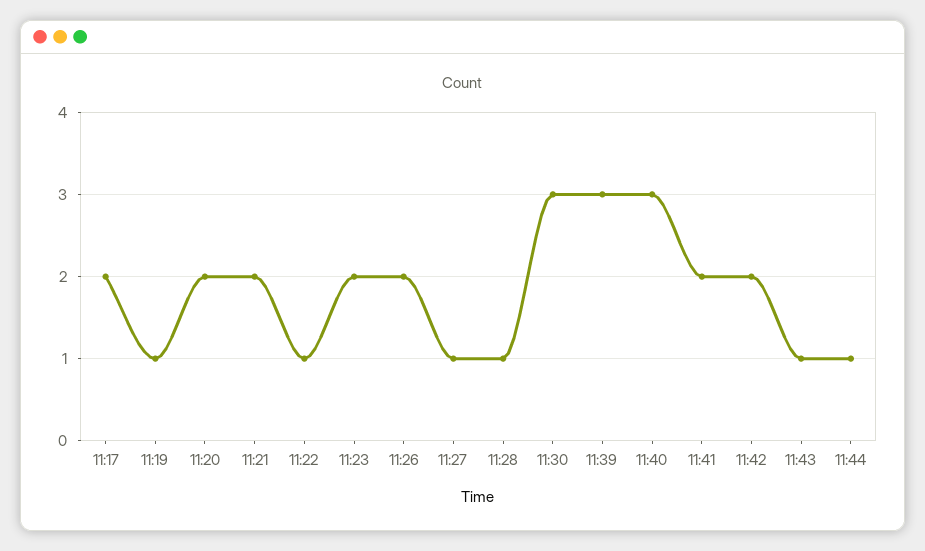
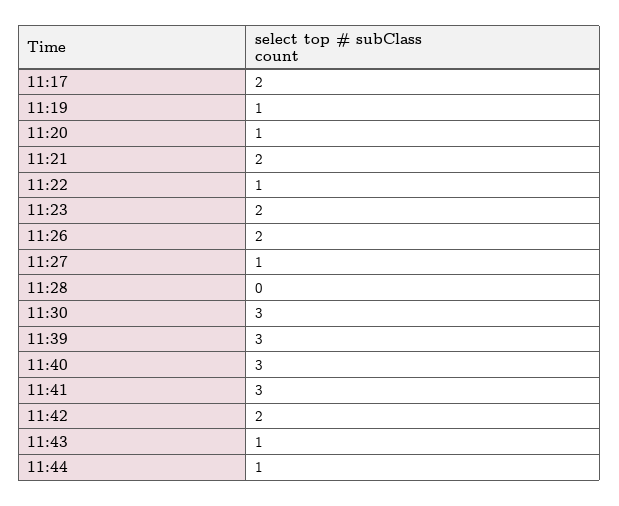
  {
    "11:17": 2,
    "11:19": 1,
-   "11:20": 2,
+   "11:20": 1,
    "11:21": 2,
    "11:22": 1,
    "11:23": 2,
    "11:26": 2,
    "11:27": 1,
-   "11:28": 1,
+   "11:28": 0,
    "11:30": 3,
    "11:39": 3,
    "11:40": 3,
-   "11:41": 2,
+   "11:41": 3,
    "11:42": 2,
    "11:43": 1,
    "11:44": 1
  }

